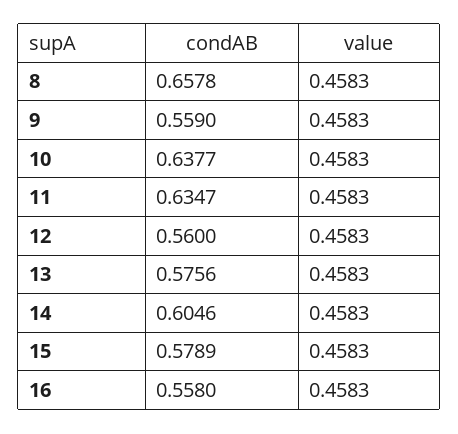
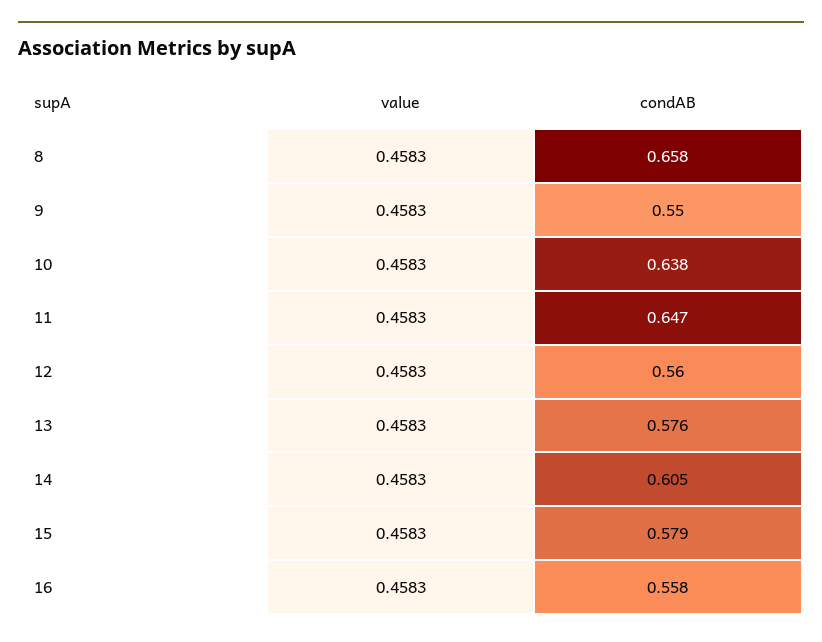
  {
    "condAB": {
      "8": 0.6578,
-     "9": 0.559,
+     "9": 0.55,
      "10": 0.6377,
-     "11": 0.6347,
+     "11": 0.647,
      "12": 0.56,
      "13": 0.5756,
      "14": 0.6046,
      "15": 0.5789,
      "16": 0.558
    },
    "value": {
      "8": 0.4583,
      "9": 0.4583,
      "10": 0.4583,
      "11": 0.4583,
      "12": 0.4583,
      "13": 0.4583,
      "14": 0.4583,
      "15": 0.4583,
      "16": 0.4583
    }
  }

